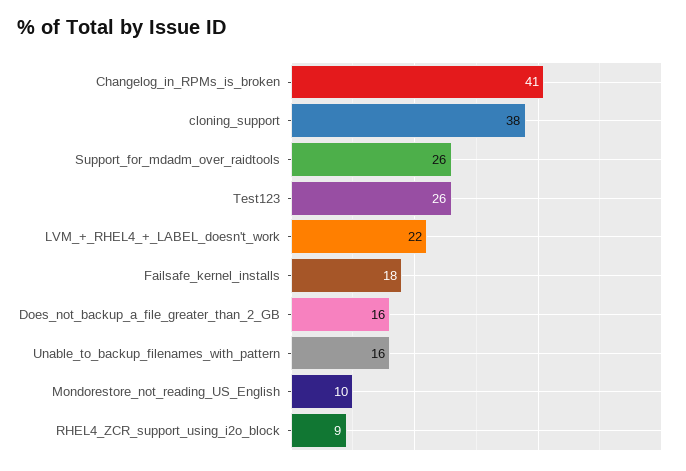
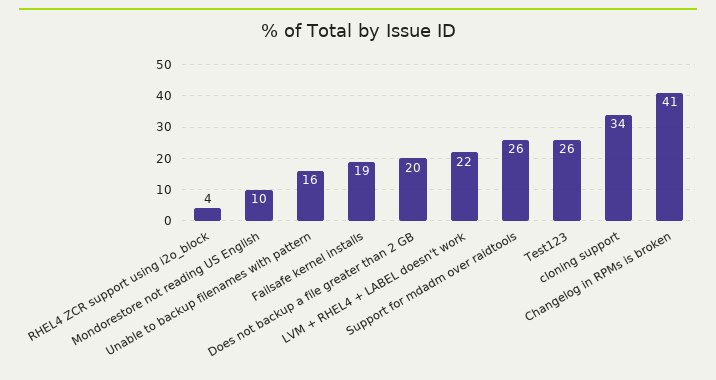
  {
    "Changelog_in_RPMs_is_broken": 41,
-   "cloning_support": 38,
+   "cloning_support": 34,
    "Support_for_mdadm_over_raidtools": 26,
    "Test123": 26,
    "LVM_+_RHEL4_+_LABEL_doesn't_work": 22,
-   "Failsafe_kernel_installs": 18,
+   "Failsafe_kernel_installs": 19,
-   "Does_not_backup_a_file_greater_than_2_GB": 16,
+   "Does_not_backup_a_file_greater_than_2_GB": 20,
    "Unable_to_backup_filenames_with_pattern": 16,
    "Mondorestore_not_reading_US_English": 10,
-   "RHEL4_ZCR_support_using_i2o_block": 9
+   "RHEL4_ZCR_support_using_i2o_block": 4
  }

